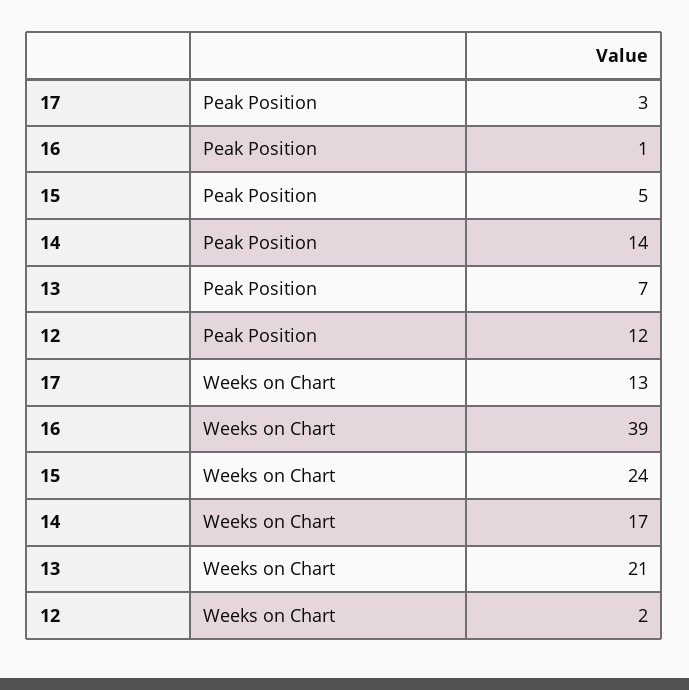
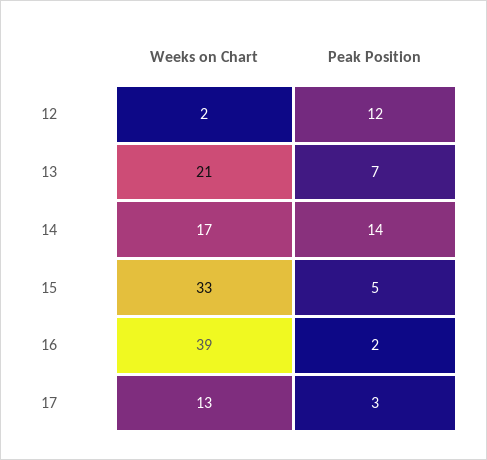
  {
    "17": {
      "Peak Position": 3,
      "Weeks on Chart": 13
    },
    "16": {
-     "Peak Position": 1,
+     "Peak Position": 2,
      "Weeks on Chart": 39
    },
    "15": {
      "Peak Position": 5,
-     "Weeks on Chart": 24
+     "Weeks on Chart": 33
    },
    "14": {
      "Peak Position": 14,
      "Weeks on Chart": 17
    },
    "13": {
      "Peak Position": 7,
      "Weeks on Chart": 21
    },
    "12": {
      "Peak Position": 12,
      "Weeks on Chart": 2
    }
  }

